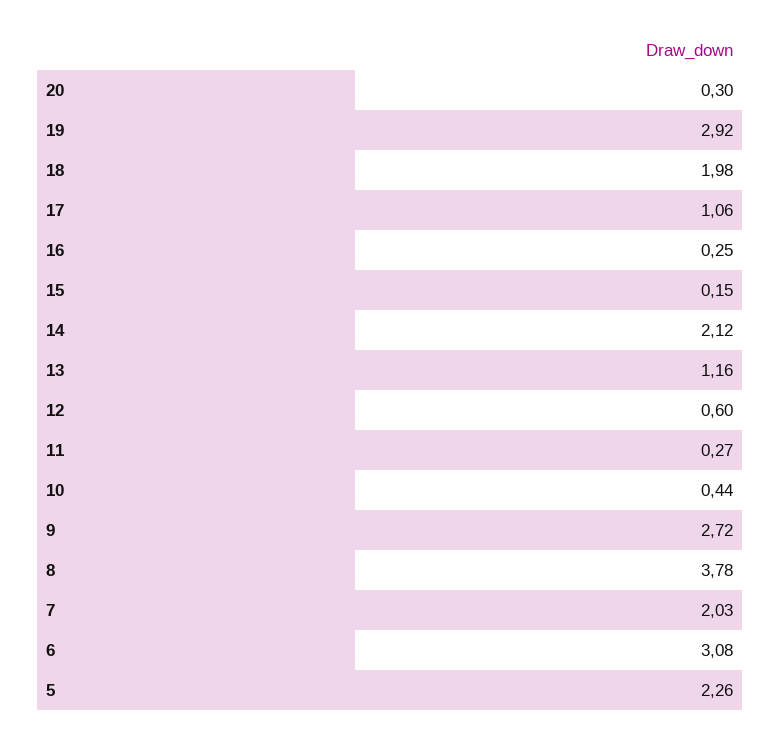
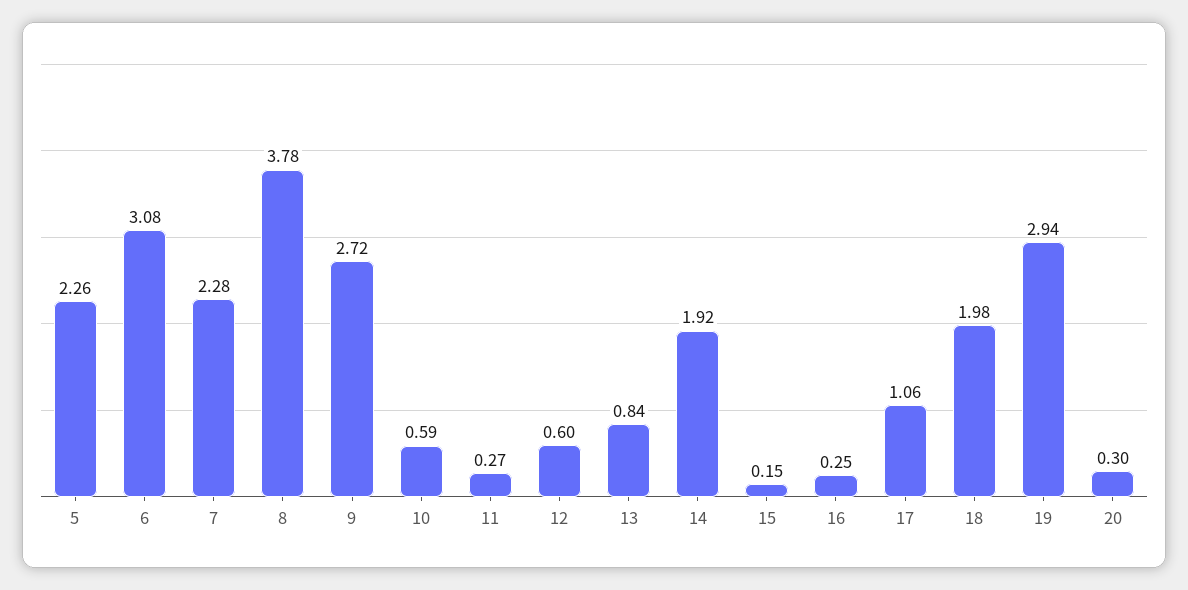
  {
    "20": 0.3,
-   "19": 2.92,
+   "19": 2.94,
    "18": 1.98,
    "17": 1.06,
    "16": 0.25,
    "15": 0.15,
-   "14": 2.12,
+   "14": 1.92,
-   "13": 1.16,
+   "13": 0.84,
    "12": 0.6,
    "11": 0.27,
-   "10": 0.44,
+   "10": 0.59,
    "9": 2.72,
    "8": 3.78,
-   "7": 2.03,
+   "7": 2.28,
    "6": 3.08,
    "5": 2.26
  }

